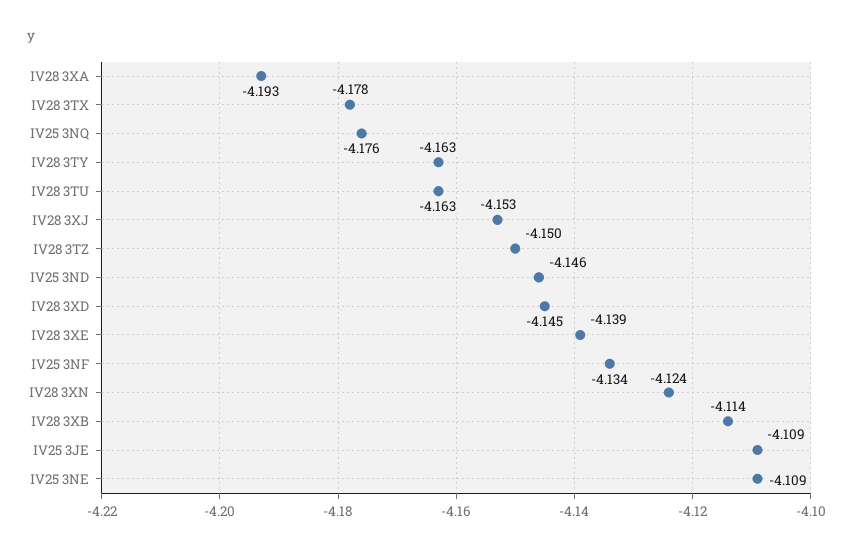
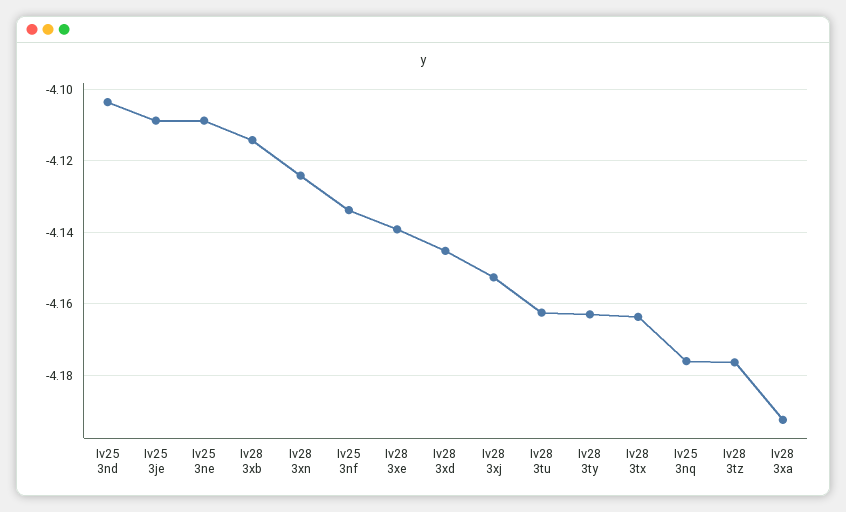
  {
    "IV28 3XA": -4.193,
-   "IV28 3TX": -4.178,
+   "IV28 3TX": -4.164,
    "IV25 3NQ": -4.176,
    "IV28 3TY": -4.163,
    "IV28 3TU": -4.163,
    "IV28 3XJ": -4.153,
-   "IV28 3TZ": -4.15,
+   "IV28 3TZ": -4.176,
-   "IV25 3ND": -4.146,
+   "IV25 3ND": -4.104,
    "IV28 3XD": -4.145,
    "IV28 3XE": -4.139,
    "IV25 3NF": -4.134,
    "IV28 3XN": -4.124,
    "IV28 3XB": -4.114,
    "IV25 3JE": -4.109,
    "IV25 3NE": -4.109
  }

